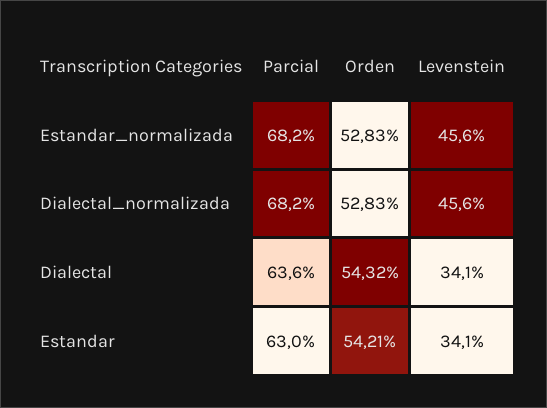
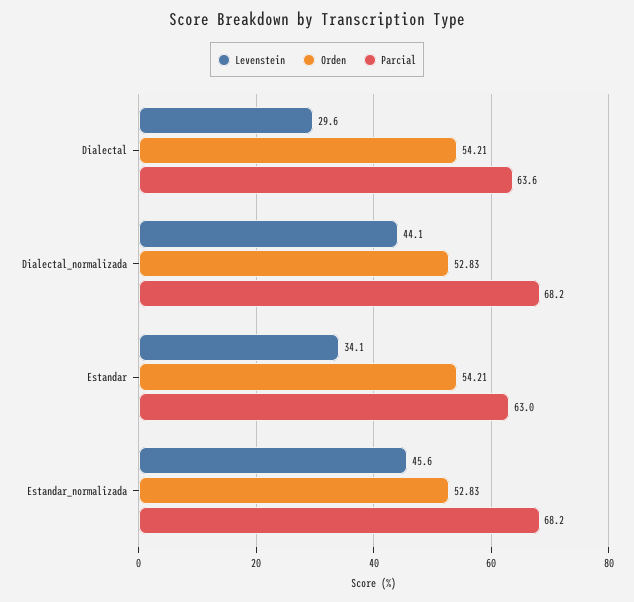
  {
    "Parcial": {
      "Estandar_normalizada": 68.2,
      "Dialectal_normalizada": 68.2,
      "Dialectal": 63.6,
      "Estandar": 63
    },
    "Orden": {
      "Estandar_normalizada": 52.83,
      "Dialectal_normalizada": 52.83,
-     "Dialectal": 54.32,
+     "Dialectal": 54.21,
      "Estandar": 54.21
    },
    "Levenstein": {
      "Estandar_normalizada": 45.6,
-     "Dialectal_normalizada": 45.6,
+     "Dialectal_normalizada": 44.1,
-     "Dialectal": 34.1,
+     "Dialectal": 29.6,
      "Estandar": 34.1
    }
  }

